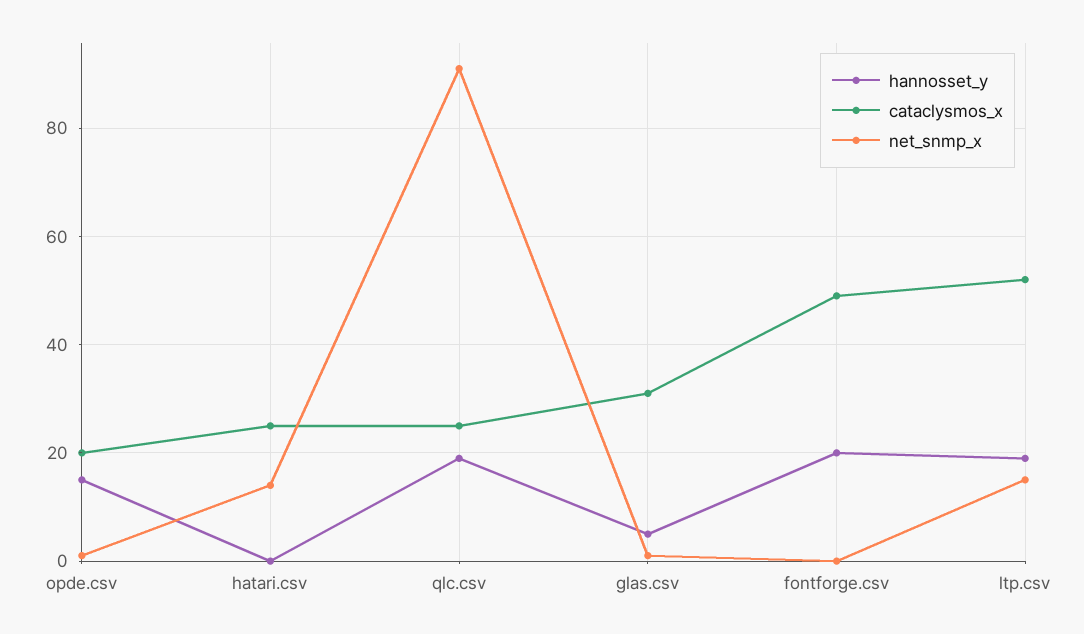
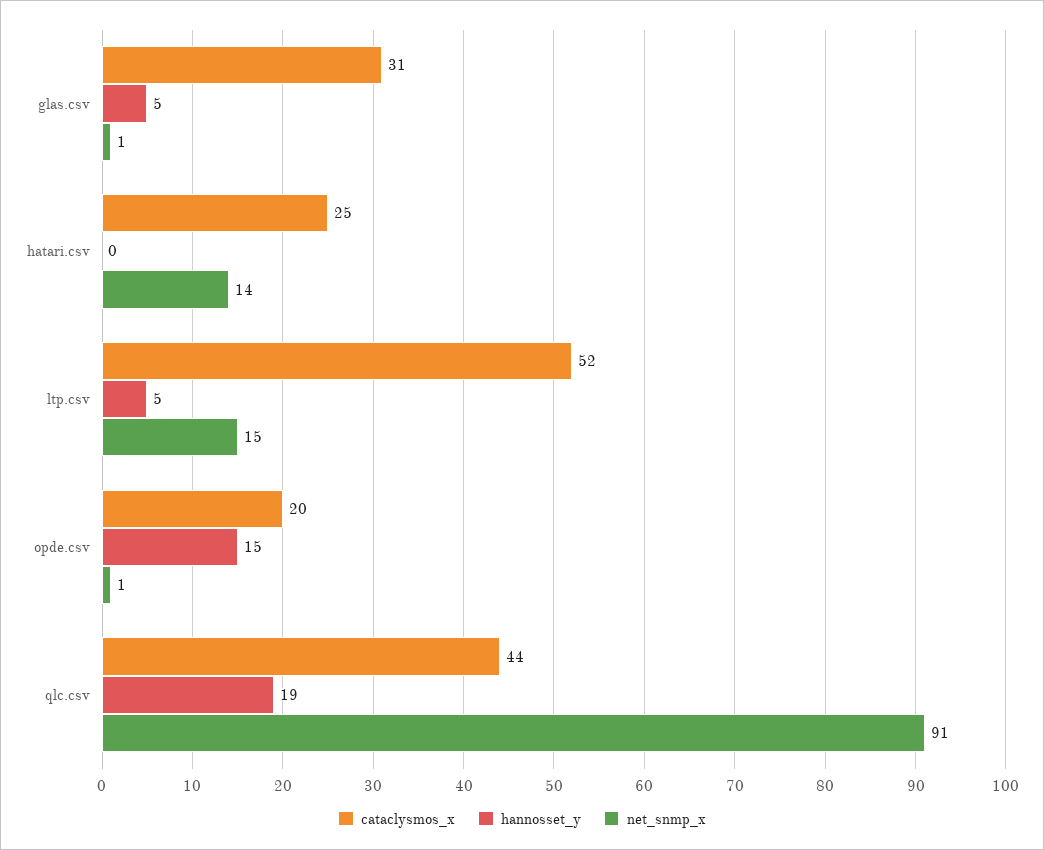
  {
    "hannosset_y": {
      "opde.csv": 15,
      "hatari.csv": 0,
      "qlc.csv": 19,
      "glas.csv": 5,
-     "fontforge.csv": 20,
-     "ltp.csv": 20
+     "ltp.csv": 5
    },
    "cataclysmos_x": {
      "opde.csv": 20,
      "hatari.csv": 25,
-     "qlc.csv": 25,
+     "qlc.csv": 44,
      "glas.csv": 31,
-     "fontforge.csv": 50,
      "ltp.csv": 52
    },
    "net_snmp_x": {
      "opde.csv": 1,
      "hatari.csv": 14,
      "qlc.csv": 91,
      "glas.csv": 1,
-     "fontforge.csv": 0,
      "ltp.csv": 15
    }
  }

